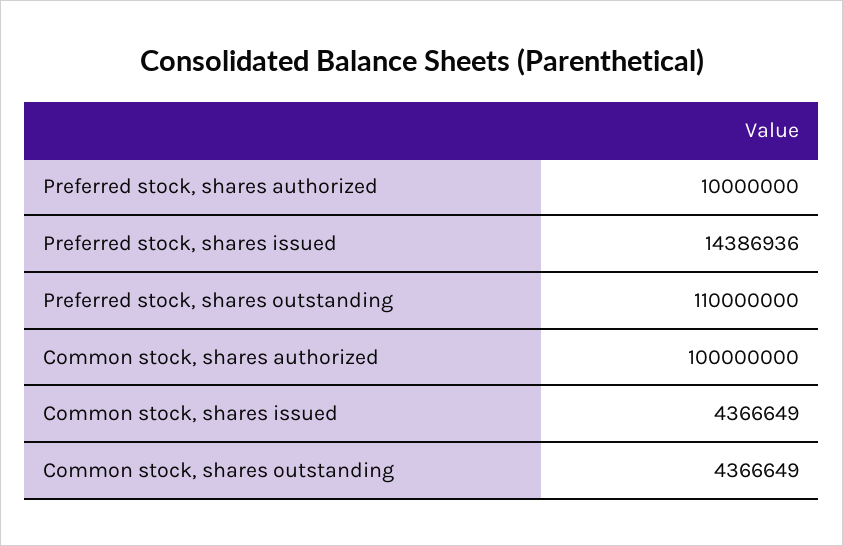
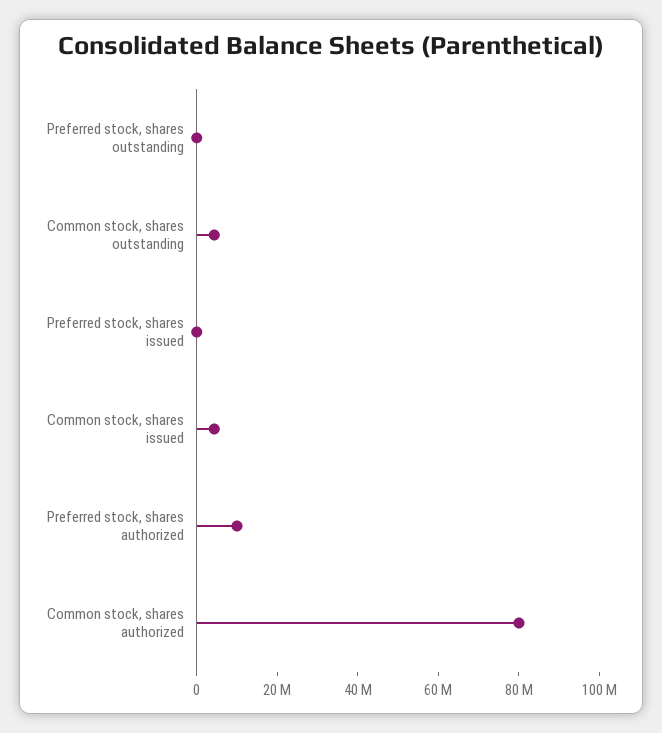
  {
    "Preferred stock, shares authorized": 10000000,
-   "Preferred stock, shares issued": 14386936,
+   "Preferred stock, shares issued": 0,
-   "Preferred stock, shares outstanding": 110000000,
+   "Preferred stock, shares outstanding": 0,
-   "Common stock, shares authorized": 100000000,
+   "Common stock, shares authorized": 80000000,
    "Common stock, shares issued": 4366649,
    "Common stock, shares outstanding": 4366649
  }

